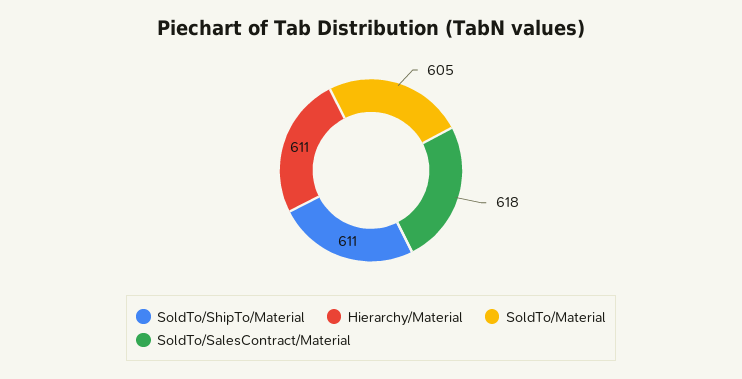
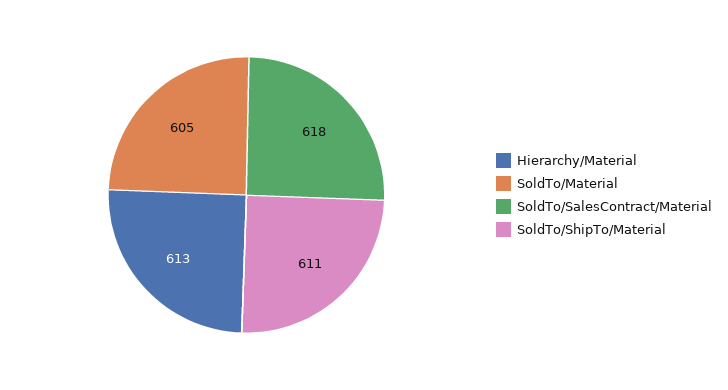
  {
    "SoldTo/ShipTo/Material": 611,
-   "Hierarchy/Material": 611,
+   "Hierarchy/Material": 613,
    "SoldTo/Material": 605,
    "SoldTo/SalesContract/Material": 618
  }

